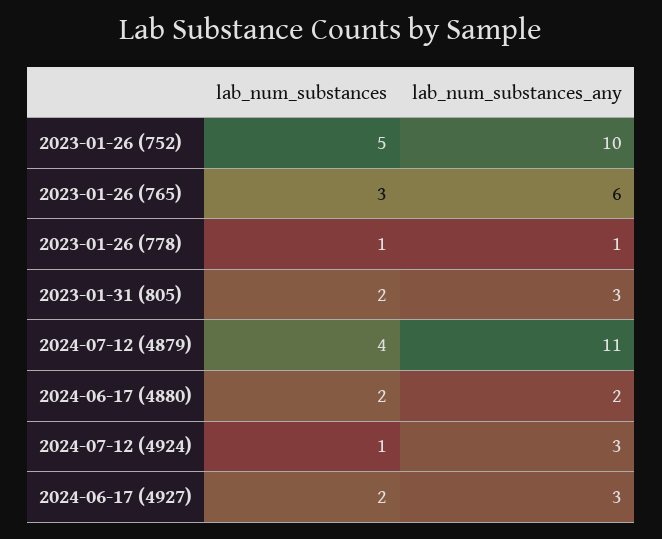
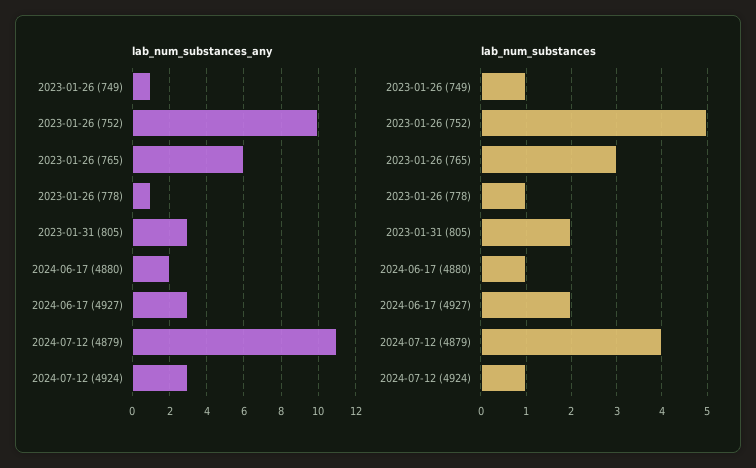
  {
    "lab_num_substances": {
      "2023-01-26 (752)": 5,
      "2023-01-26 (765)": 3,
      "2023-01-26 (778)": 1,
      "2023-01-31 (805)": 2,
      "2024-07-12 (4879)": 4,
-     "2024-06-17 (4880)": 2,
+     "2024-06-17 (4880)": 1,
      "2024-07-12 (4924)": 1,
-     "2024-06-17 (4927)": 2
+     "2024-06-17 (4927)": 2,
+     "2023-01-26 (749)": 1
    },
    "lab_num_substances_any": {
      "2023-01-26 (752)": 10,
      "2023-01-26 (765)": 6,
      "2023-01-26 (778)": 1,
      "2023-01-31 (805)": 3,
      "2024-07-12 (4879)": 11,
      "2024-06-17 (4880)": 2,
      "2024-07-12 (4924)": 3,
-     "2024-06-17 (4927)": 3
+     "2024-06-17 (4927)": 3,
+     "2023-01-26 (749)": 1
    }
  }

